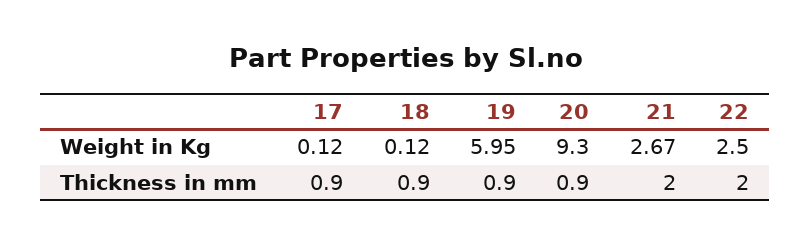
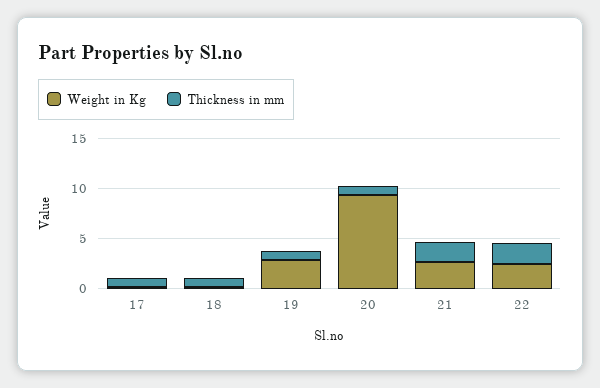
  {
    "Weight in Kg": {
      "17": 0.12,
      "18": 0.12,
-     "19": 5.95,
+     "19": 3,
      "20": 9.3,
      "21": 2.67,
      "22": 2.5
    },
    "Thickness in mm": {
      "17": 0.9,
      "18": 0.9,
      "19": 0.9,
      "20": 0.9,
      "21": 2,
      "22": 2
    }
  }

